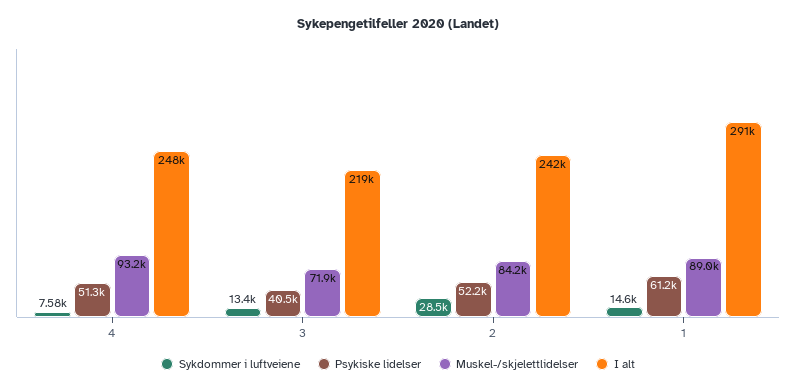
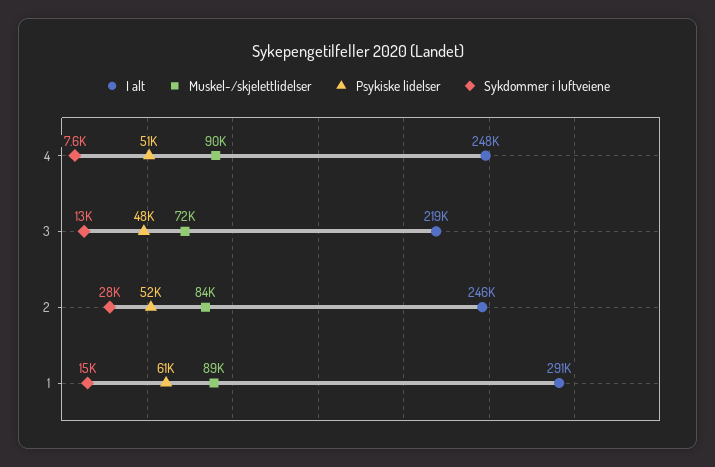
  {
    "Sykdommer i luftveiene": {
      "4": 7580,
      "3": 13400,
      "2": 28500,
      "1": 14600
    },
    "Psykiske lidelser": {
      "4": 51300,
-     "3": 40500,
+     "3": 48000,
      "2": 52200,
      "1": 61200
    },
    "Muskel-/skjelettlidelser": {
-     "4": 93200,
+     "4": 90000,
      "3": 71900,
      "2": 84200,
      "1": 89000
    },
    "I alt": {
      "4": 248000,
      "3": 219000,
-     "2": 242000,
+     "2": 246000,
      "1": 291000
    }
  }

